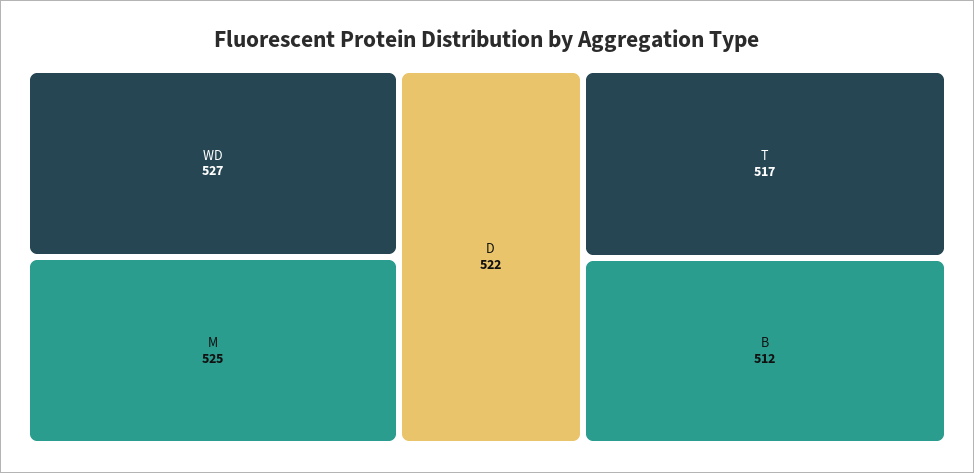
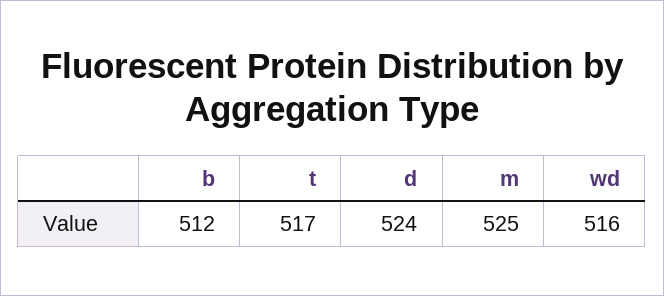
  {
-   "WD": 527,
+   "WD": 516,
    "M": 525,
-   "D": 522,
+   "D": 524,
    "T": 517,
    "B": 512
  }

